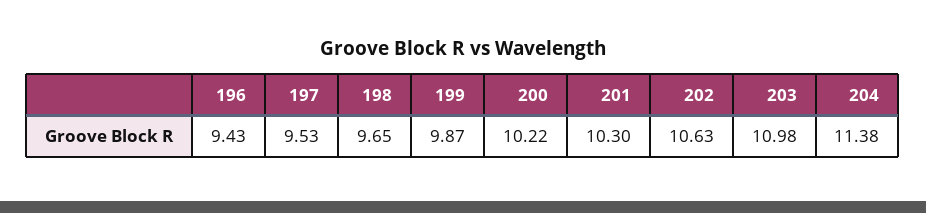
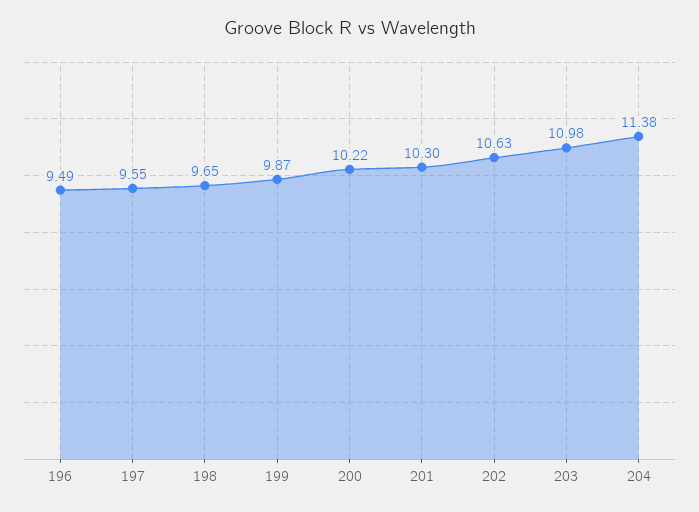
  {
-   "196": 9.43,
+   "196": 9.49,
-   "197": 9.53,
+   "197": 9.55,
    "198": 9.65,
    "199": 9.87,
    "200": 10.22,
    "201": 10.3,
    "202": 10.63,
    "203": 10.98,
    "204": 11.38
  }

